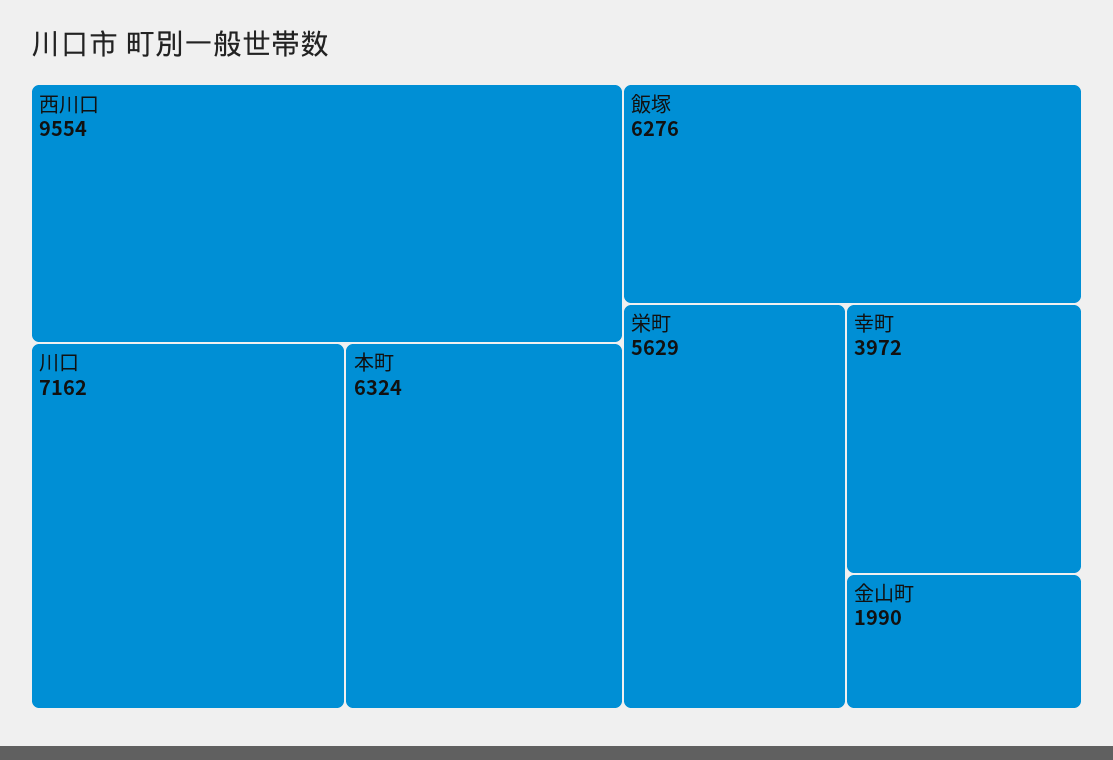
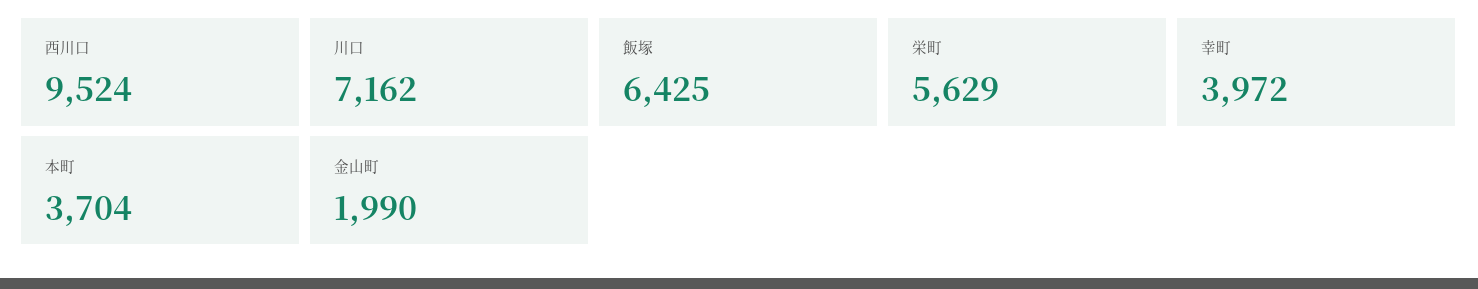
  {
-   "西川口": 9554,
+   "西川口": 9524,
    "川口": 7162,
-   "本町": 6324,
+   "本町": 3704,
-   "飯塚": 6276,
+   "飯塚": 6425,
    "栄町": 5629,
    "幸町": 3972,
    "金山町": 1990
  }

